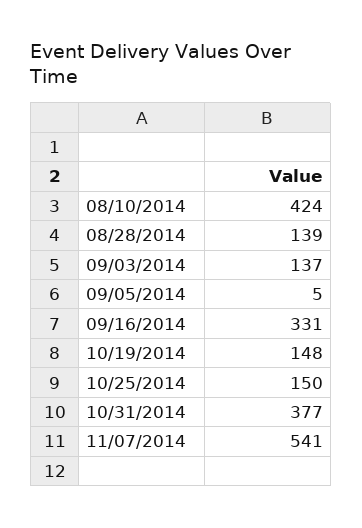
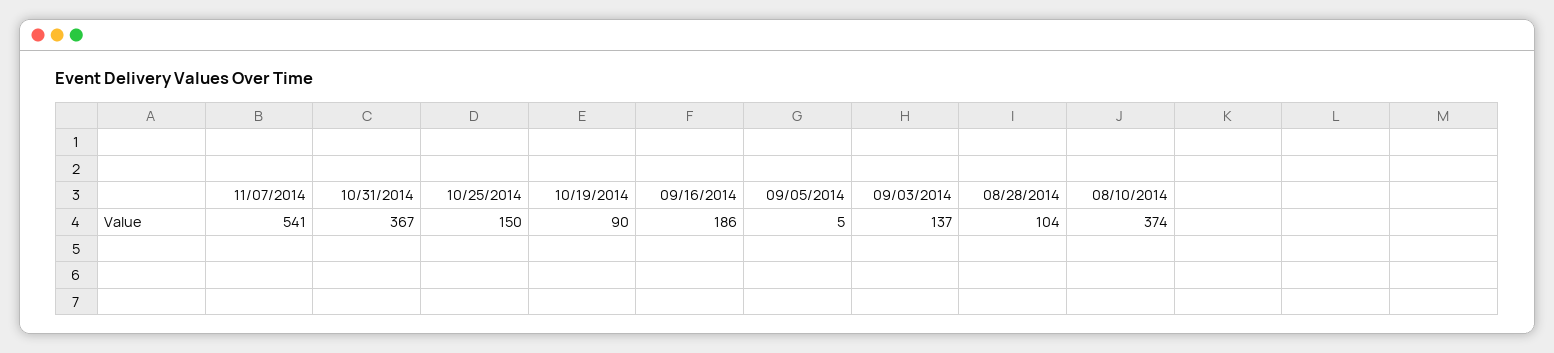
  {
-   "08/10/2014": 424,
+   "08/10/2014": 374,
-   "08/28/2014": 139,
+   "08/28/2014": 104,
    "09/03/2014": 137,
    "09/05/2014": 5,
-   "09/16/2014": 331,
+   "09/16/2014": 186,
-   "10/19/2014": 148,
+   "10/19/2014": 90,
    "10/25/2014": 150,
-   "10/31/2014": 377,
+   "10/31/2014": 367,
    "11/07/2014": 541
  }

